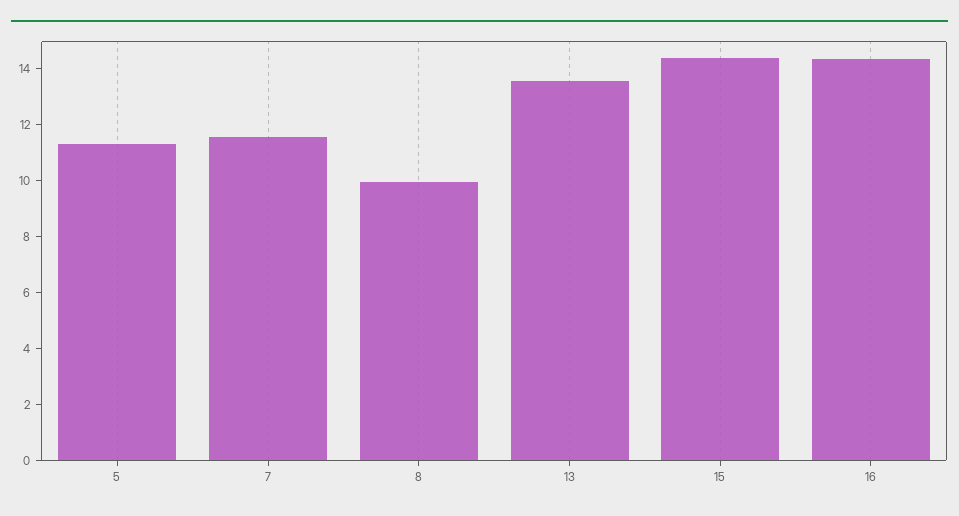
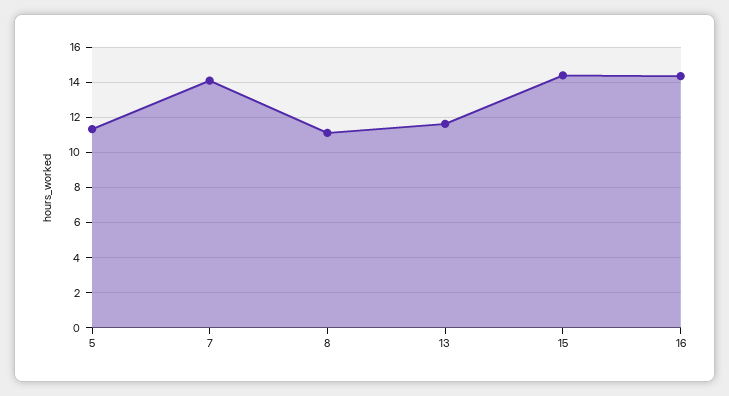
  {
    "5": 11.5,
-   "7": 11.5,
+   "7": 14,
-   "8": 10,
+   "8": 11,
-   "13": 13.5,
+   "13": 11.5,
    "15": 14.5,
    "16": 14.5
  }

